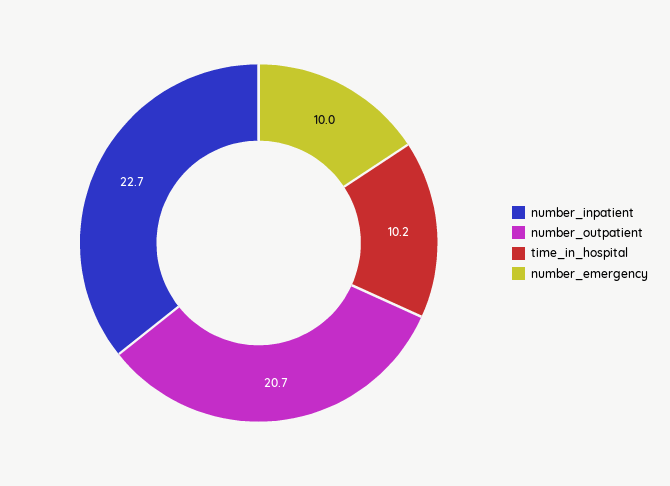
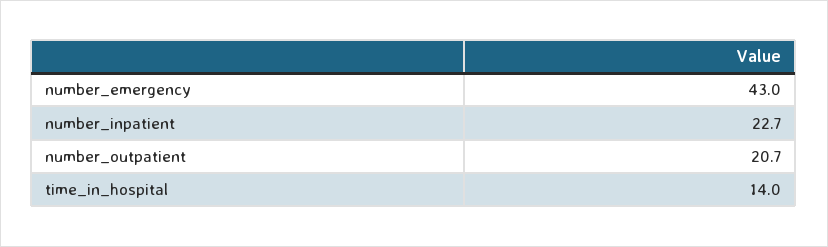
  {
    "number_inpatient": 22.7,
    "number_outpatient": 20.7,
-   "time_in_hospital": 10.2,
+   "time_in_hospital": 14,
-   "number_emergency": 10
+   "number_emergency": 43
  }

